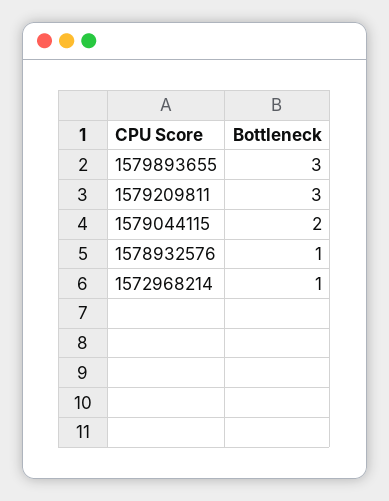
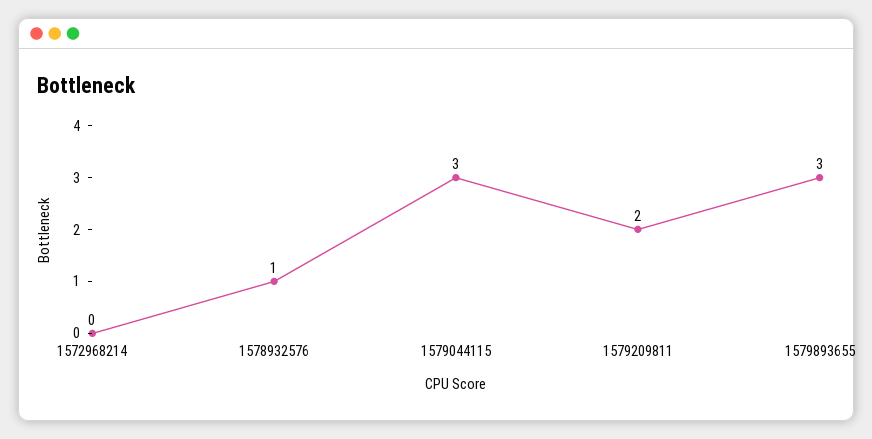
  {
    "1579893655": 3,
-   "1579209811": 3,
+   "1579209811": 2,
-   "1579044115": 2,
+   "1579044115": 3,
    "1578932576": 1,
-   "1572968214": 1
+   "1572968214": 0
  }

